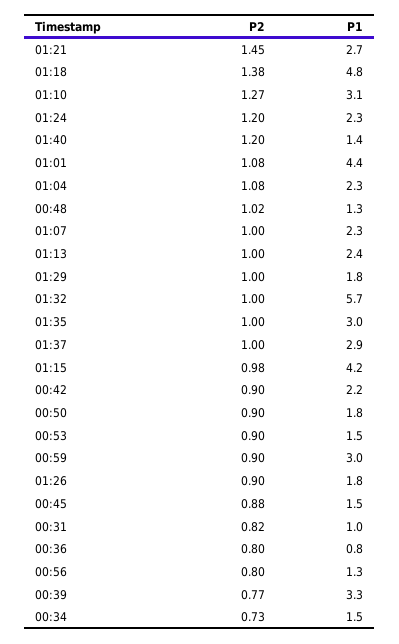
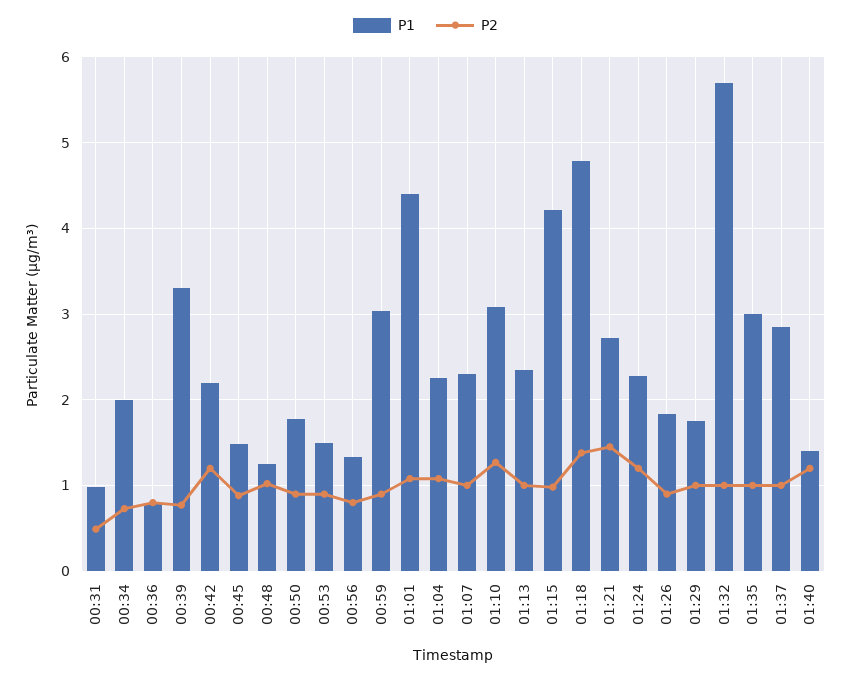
  {
    "P2": {
      "01:21": 1.45,
      "01:18": 1.38,
      "01:10": 1.27,
      "01:24": 1.2,
      "01:40": 1.2,
      "01:01": 1.08,
      "01:04": 1.08,
      "00:48": 1.02,
      "01:07": 1,
      "01:13": 1,
      "01:29": 1,
      "01:32": 1,
      "01:35": 1,
      "01:37": 1,
      "01:15": 0.98,
-     "00:42": 0.9,
+     "00:42": 1.2,
      "00:50": 0.9,
      "00:53": 0.9,
      "00:59": 0.9,
      "01:26": 0.9,
      "00:45": 0.88,
-     "00:31": 0.82,
+     "00:31": 0.5,
      "00:36": 0.8,
      "00:56": 0.8,
      "00:39": 0.77,
      "00:34": 0.73
    },
    "P1": {
      "01:21": 2.7,
      "01:18": 4.8,
      "01:10": 3.1,
      "01:24": 2.3,
      "01:40": 1.4,
      "01:01": 4.4,
      "01:04": 2.3,
      "00:48": 1.3,
      "01:07": 2.3,
      "01:13": 2.4,
      "01:29": 1.8,
      "01:32": 5.7,
      "01:35": 3,
      "01:37": 2.9,
      "01:15": 4.2,
      "00:42": 2.2,
      "00:50": 1.8,
      "00:53": 1.5,
      "00:59": 3,
      "01:26": 1.8,
      "00:45": 1.5,
      "00:31": 1,
      "00:36": 0.8,
      "00:56": 1.3,
      "00:39": 3.3,
-     "00:34": 1.5
+     "00:34": 2
    }
  }

